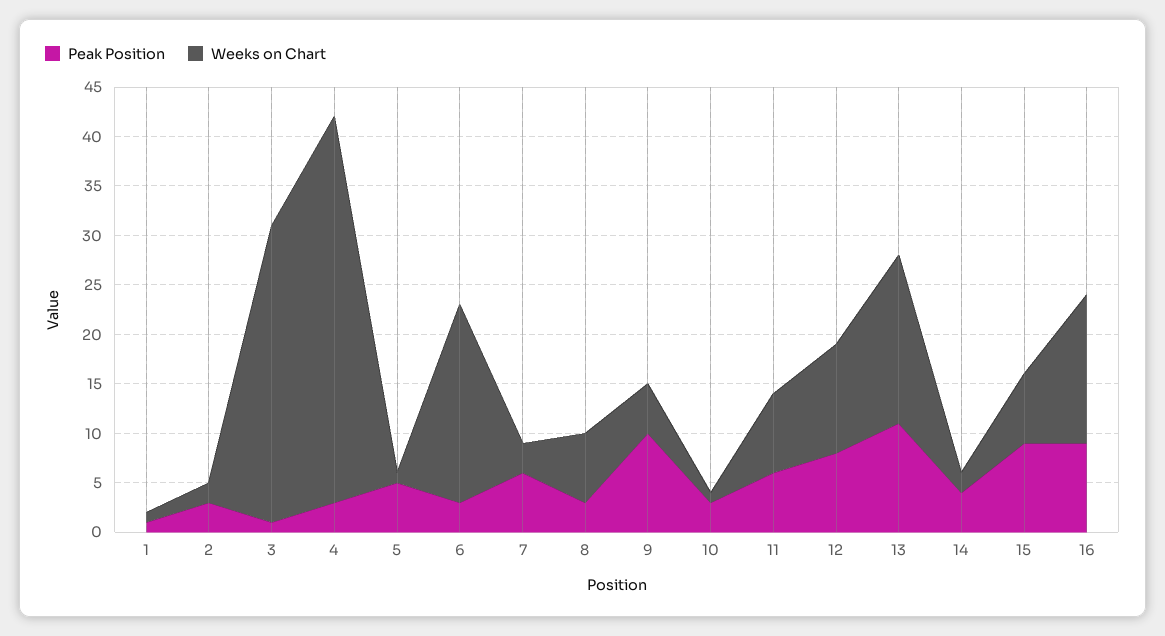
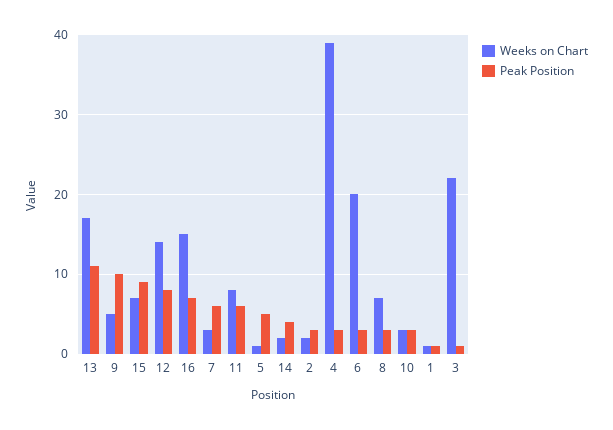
  {
    "Peak Position": {
      "1": 1,
      "2": 3,
      "3": 1,
      "4": 3,
      "5": 5,
      "6": 3,
      "7": 6,
      "8": 3,
      "9": 10,
      "10": 3,
      "11": 6,
      "12": 8,
      "13": 11,
      "14": 4,
      "15": 9,
-     "16": 9
+     "16": 7
    },
    "Weeks on Chart": {
      "1": 1,
      "2": 2,
-     "3": 30,
+     "3": 22,
      "4": 39,
      "5": 1,
      "6": 20,
      "7": 3,
      "8": 7,
      "9": 5,
-     "10": 1,
+     "10": 3,
      "11": 8,
-     "12": 11,
+     "12": 14,
      "13": 17,
      "14": 2,
      "15": 7,
      "16": 15
    }
  }

